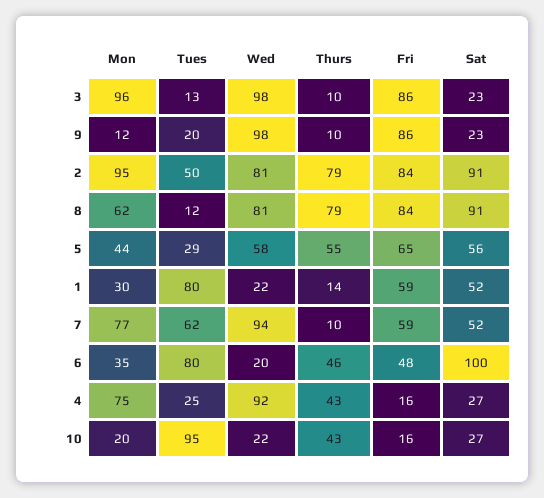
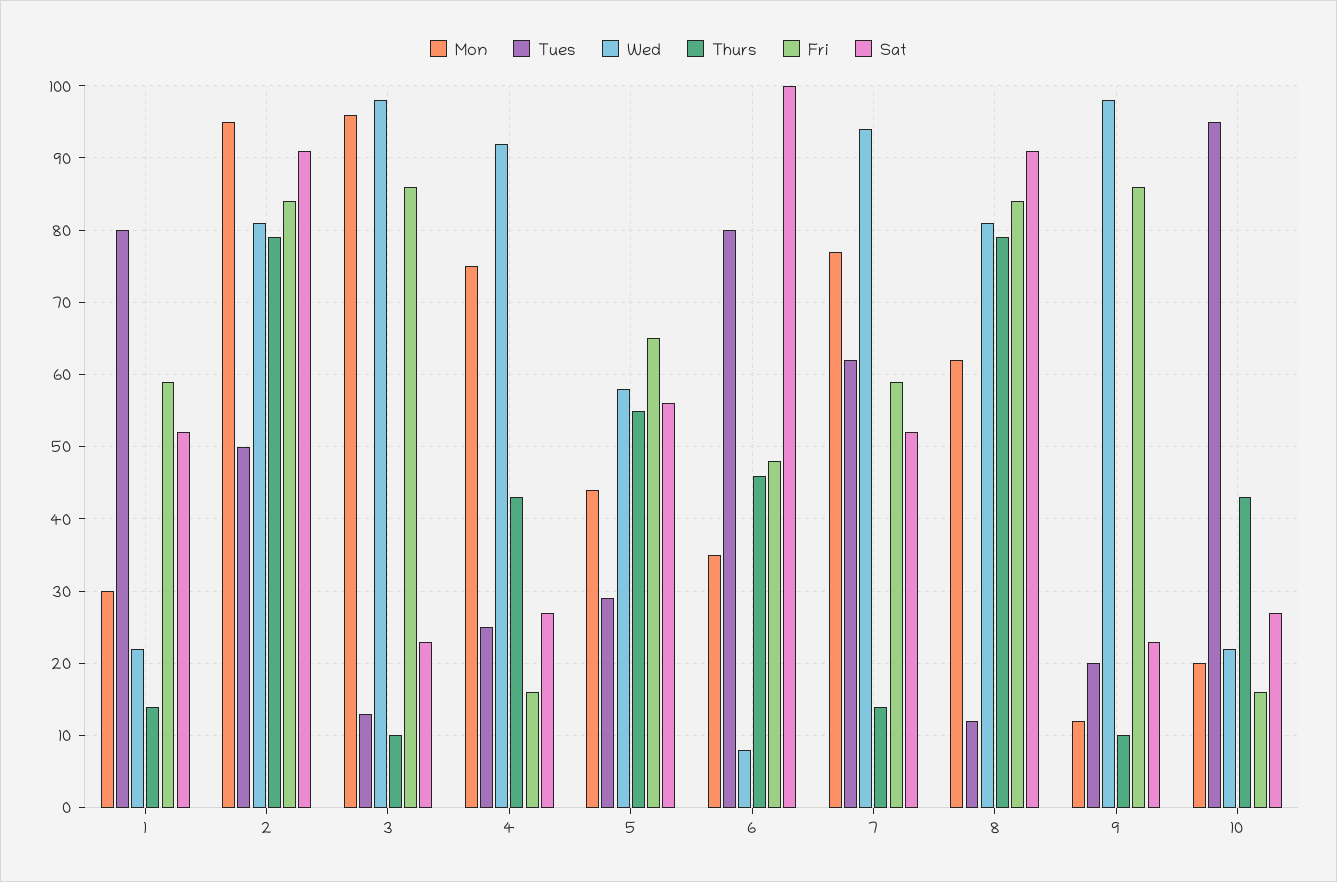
  {
    "Mon": {
      "3": 96,
      "9": 12,
      "2": 95,
      "8": 62,
      "5": 44,
      "1": 30,
      "7": 77,
      "6": 35,
      "4": 75,
      "10": 20
    },
    "Tues": {
      "3": 13,
      "9": 20,
      "2": 50,
      "8": 12,
      "5": 29,
      "1": 80,
      "7": 62,
      "6": 80,
      "4": 25,
      "10": 95
    },
    "Wed": {
      "3": 98,
      "9": 98,
      "2": 81,
      "8": 81,
      "5": 58,
      "1": 22,
      "7": 94,
-     "6": 20,
+     "6": 8,
      "4": 92,
      "10": 22
    },
    "Thurs": {
      "3": 10,
      "9": 10,
      "2": 79,
      "8": 79,
      "5": 55,
      "1": 14,
-     "7": 10,
+     "7": 14,
      "6": 46,
      "4": 43,
      "10": 43
    },
    "Fri": {
      "3": 86,
      "9": 86,
      "2": 84,
      "8": 84,
      "5": 65,
      "1": 59,
      "7": 59,
      "6": 48,
      "4": 16,
      "10": 16
    },
    "Sat": {
      "3": 23,
      "9": 23,
      "2": 91,
      "8": 91,
      "5": 56,
      "1": 52,
      "7": 52,
      "6": 100,
      "4": 27,
      "10": 27
    }
  }

